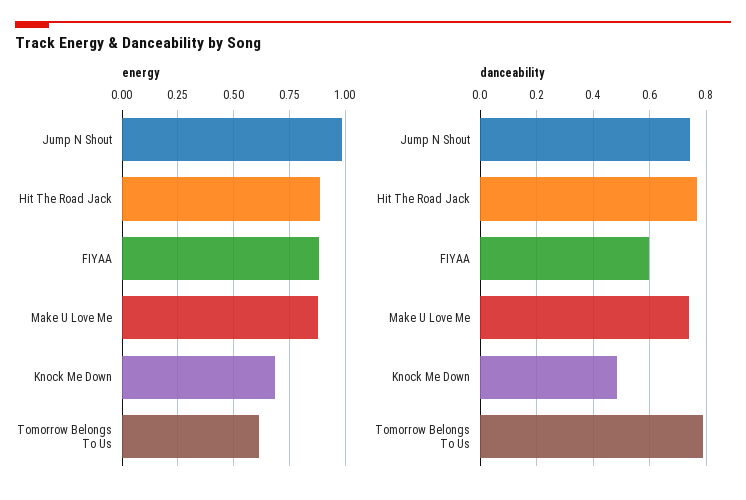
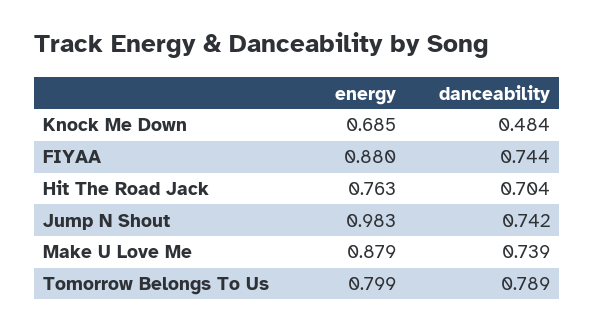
  {
    "energy": {
      "Jump N Shout": 0.983,
-     "Hit The Road Jack": 0.9,
+     "Hit The Road Jack": 0.763,
      "FIYAA": 0.88,
      "Make U Love Me": 0.879,
      "Knock Me Down": 0.685,
-     "Tomorrow Belongs To Us": 0.6
+     "Tomorrow Belongs To Us": 0.799
    },
    "danceability": {
      "Jump N Shout": 0.742,
-     "Hit The Road Jack": 0.775,
+     "Hit The Road Jack": 0.704,
-     "FIYAA": 0.6,
+     "FIYAA": 0.744,
      "Make U Love Me": 0.739,
      "Knock Me Down": 0.484,
      "Tomorrow Belongs To Us": 0.789
    }
  }

